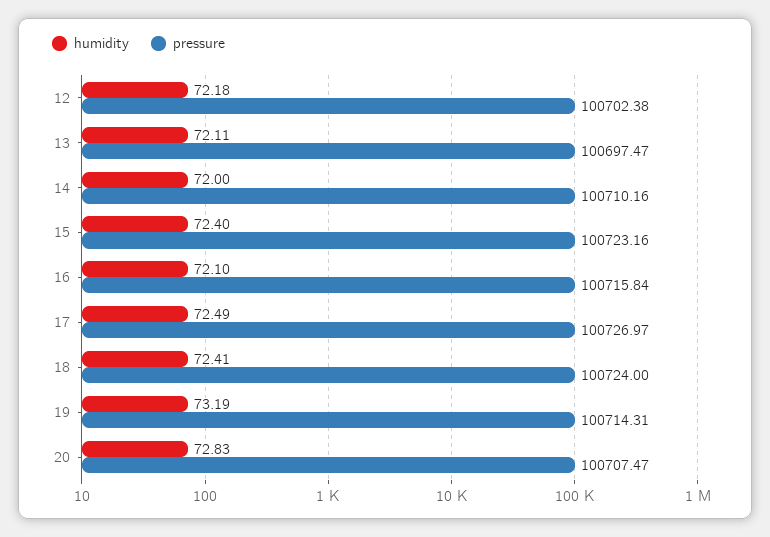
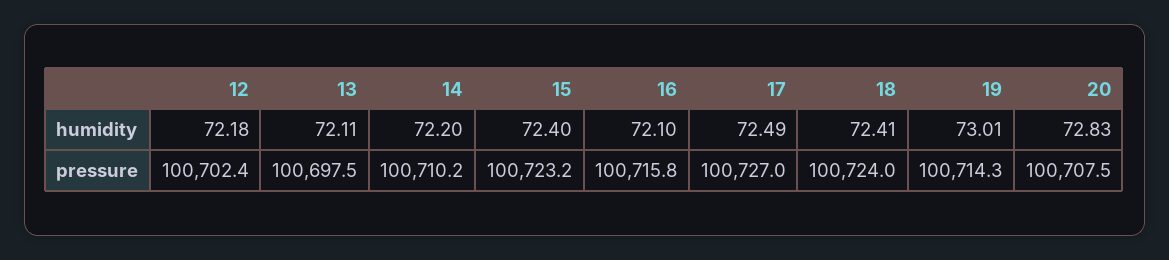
  {
    "humidity": {
      "12": 72.18,
      "13": 72.11,
-     "14": 72,
+     "14": 72.2,
      "15": 72.4,
      "16": 72.1,
      "17": 72.49,
      "18": 72.41,
-     "19": 73.19,
+     "19": 73.01,
      "20": 72.83
    },
    "pressure": {
      "12": 100702.38,
      "13": 100697.47,
      "14": 100710.16,
      "15": 100723.16,
      "16": 100715.84,
      "17": 100726.97,
      "18": 100724,
      "19": 100714.31,
      "20": 100707.47
    }
  }

